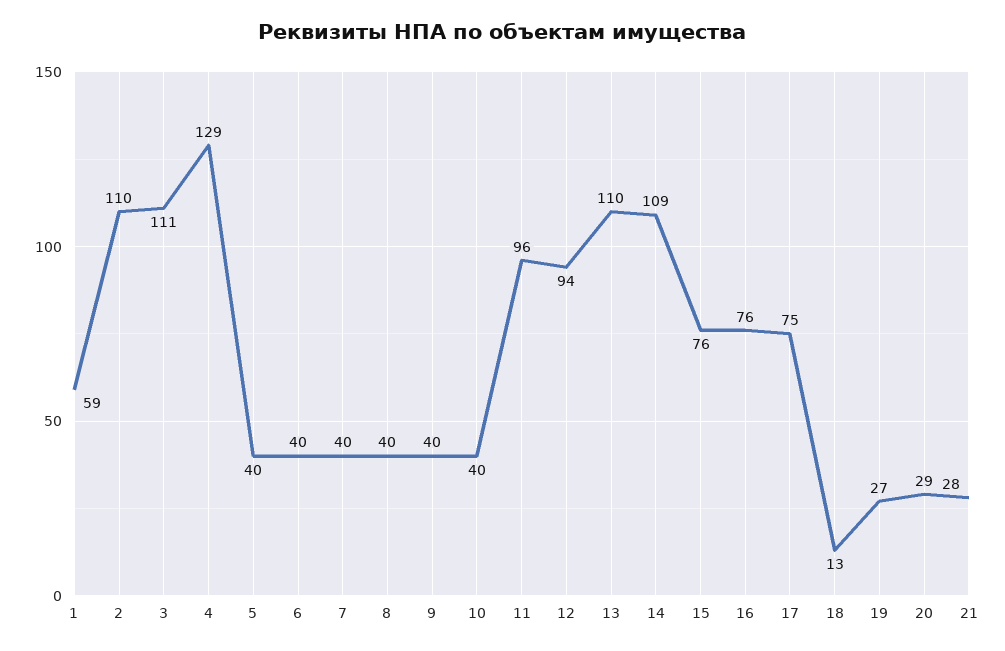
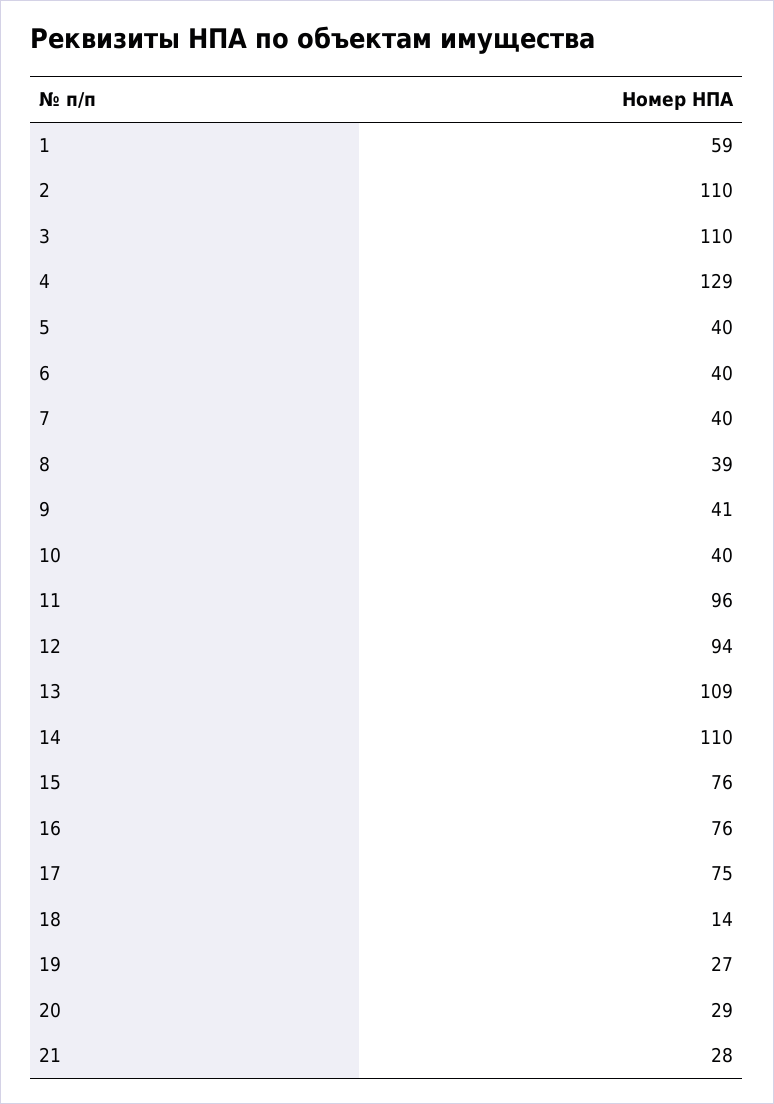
  {
    "1": 59,
    "2": 110,
-   "3": 111,
+   "3": 110,
    "4": 129,
    "5": 40,
    "6": 40,
    "7": 40,
-   "8": 40,
+   "8": 39,
-   "9": 40,
+   "9": 41,
    "10": 40,
    "11": 96,
    "12": 94,
-   "13": 110,
+   "13": 109,
-   "14": 109,
+   "14": 110,
    "15": 76,
    "16": 76,
    "17": 75,
-   "18": 13,
+   "18": 14,
    "19": 27,
    "20": 29,
    "21": 28
  }

